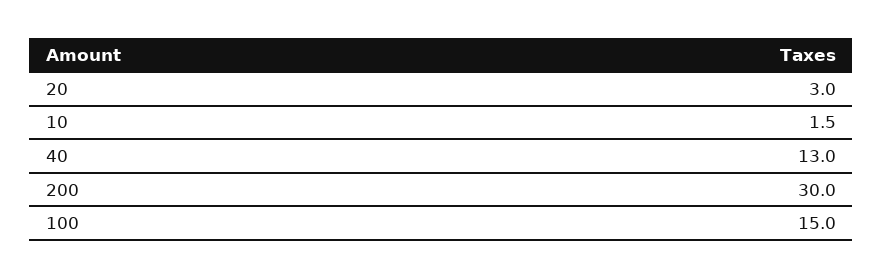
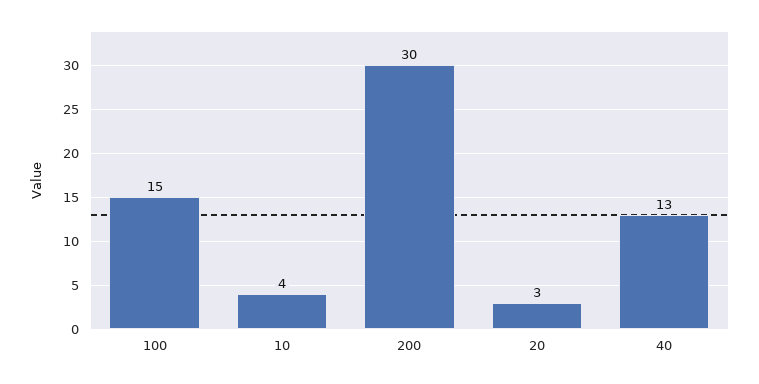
  {
    "20": 3,
-   "10": 1.5,
+   "10": 4,
    "40": 13,
    "200": 30,
    "100": 15
  }

